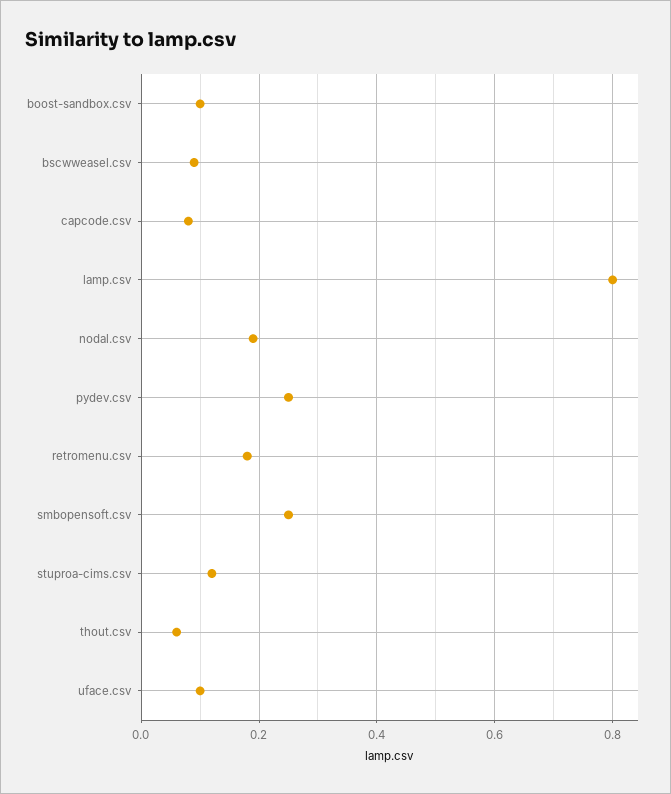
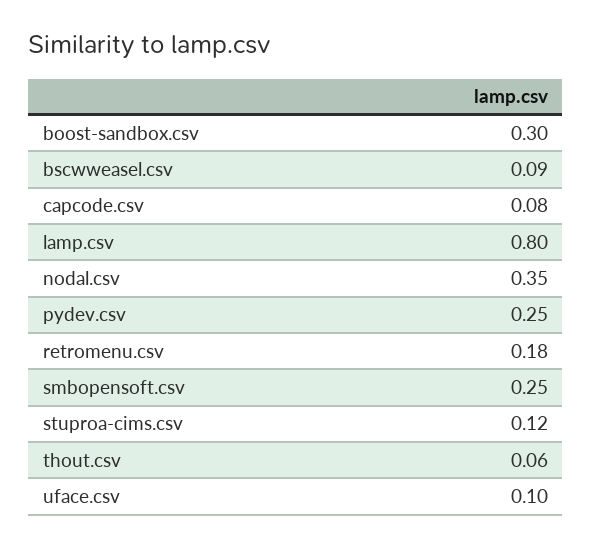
  {
-   "boost-sandbox.csv": 0.1,
+   "boost-sandbox.csv": 0.3,
    "bscwweasel.csv": 0.09,
    "capcode.csv": 0.08,
    "lamp.csv": 0.8,
-   "nodal.csv": 0.2,
+   "nodal.csv": 0.35,
    "pydev.csv": 0.25,
    "retromenu.csv": 0.18,
    "smbopensoft.csv": 0.25,
    "stuproa-cims.csv": 0.12,
    "thout.csv": 0.06,
    "uface.csv": 0.1
  }

